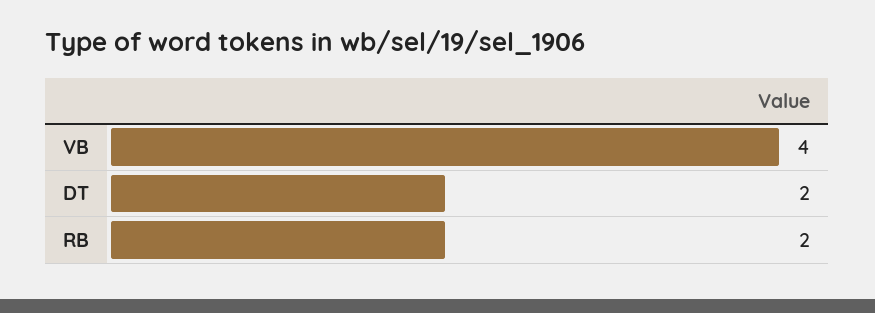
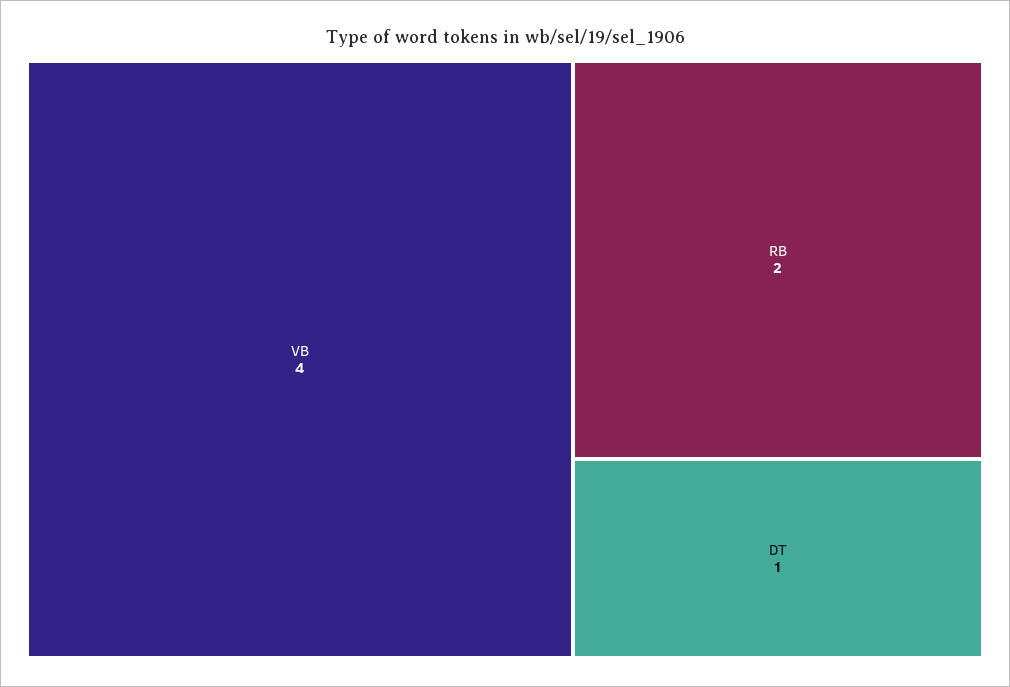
  {
    "VB": 4,
-   "DT": 2,
+   "DT": 1,
    "RB": 2
  }

